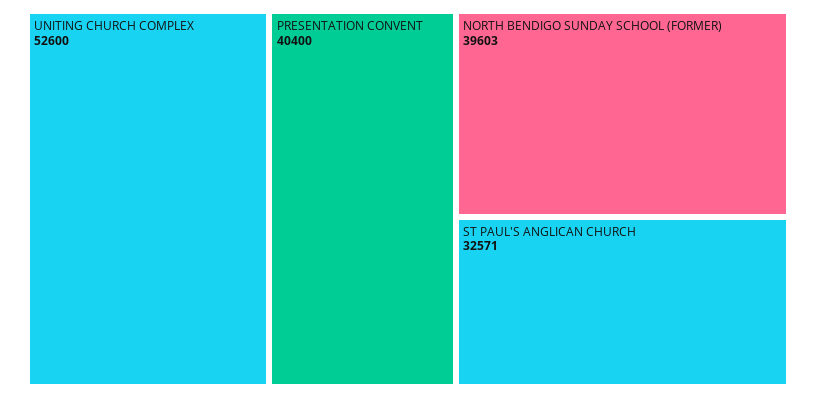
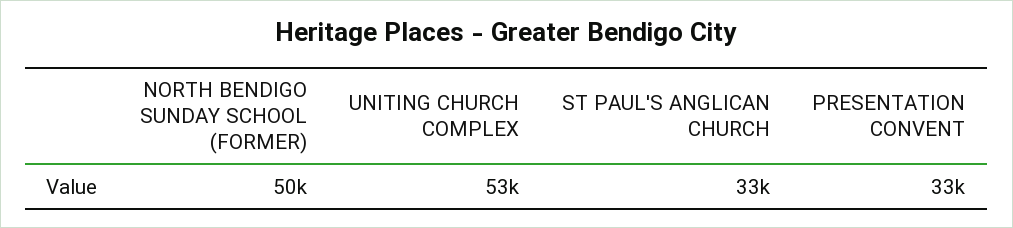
  {
    "UNITING CHURCH COMPLEX": 52600,
-   "PRESENTATION CONVENT": 40400,
+   "PRESENTATION CONVENT": 33000,
-   "NORTH BENDIGO SUNDAY SCHOOL (FORMER)": 39603,
+   "NORTH BENDIGO SUNDAY SCHOOL (FORMER)": 50000,
    "ST PAUL'S ANGLICAN CHURCH": 32571
  }

